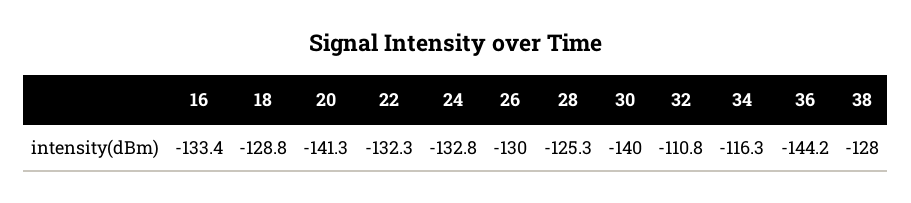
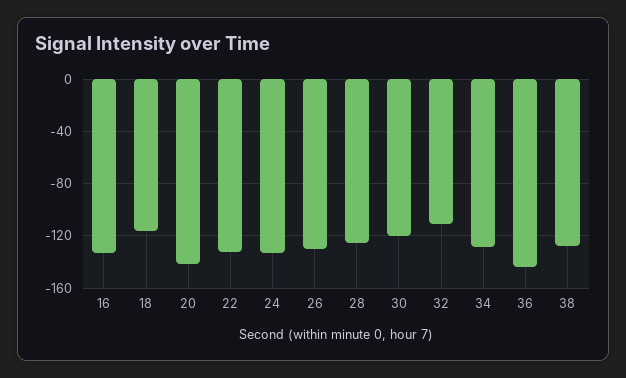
  {
    "16": -133.4,
-   "18": -128.8,
+   "18": -115,
    "20": -141.3,
    "22": -132.3,
    "24": -132.8,
    "26": -130,
    "28": -125.3,
-   "30": -140,
+   "30": -120,
    "32": -110.8,
-   "34": -116.3,
+   "34": -130,
    "36": -144.2,
    "38": -128
  }

